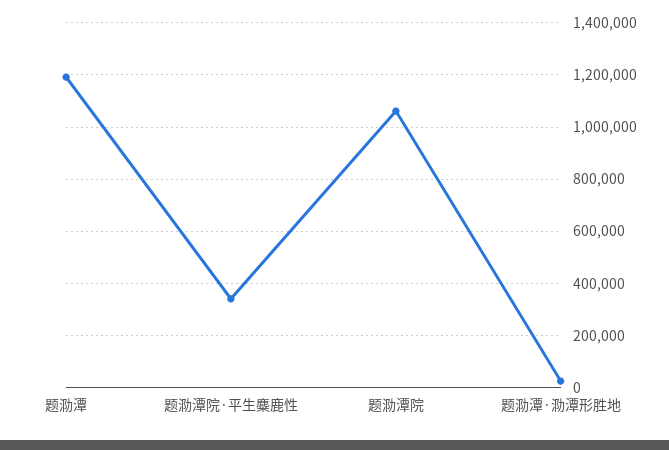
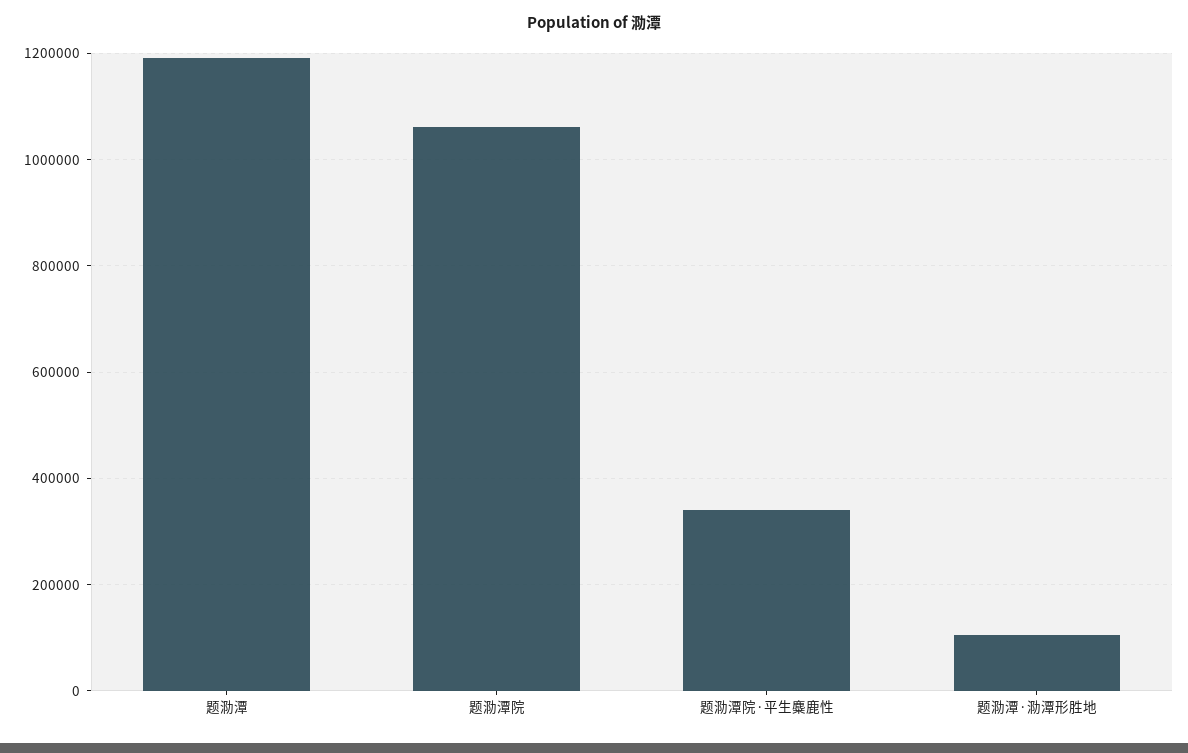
  {
    "题泐潭": 1200000,
    "题泐潭院·平生麋鹿性": 340000,
    "题泐潭院": 1060000,
-   "题泐潭·泐潭形胜地": 25000
+   "题泐潭·泐潭形胜地": 100000
  }

